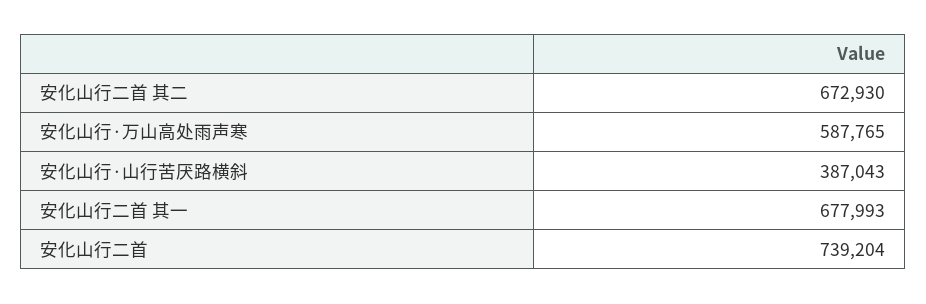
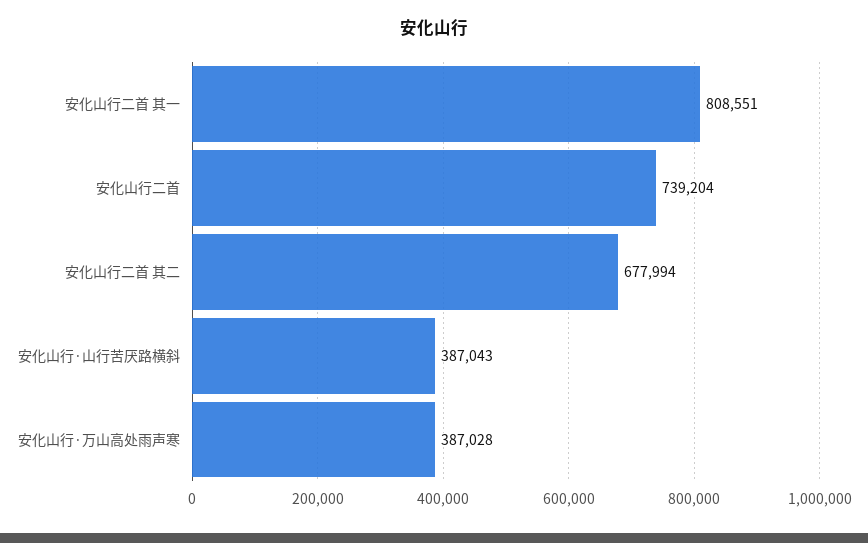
  {
-   "安化山行二首 其二": 672930,
+   "安化山行二首 其二": 677994,
-   "安化山行·万山高处雨声寒": 587765,
+   "安化山行·万山高处雨声寒": 387028,
    "安化山行·山行苦厌路横斜": 387043,
-   "安化山行二首 其一": 677993,
+   "安化山行二首 其一": 808551,
    "安化山行二首": 739204
  }

